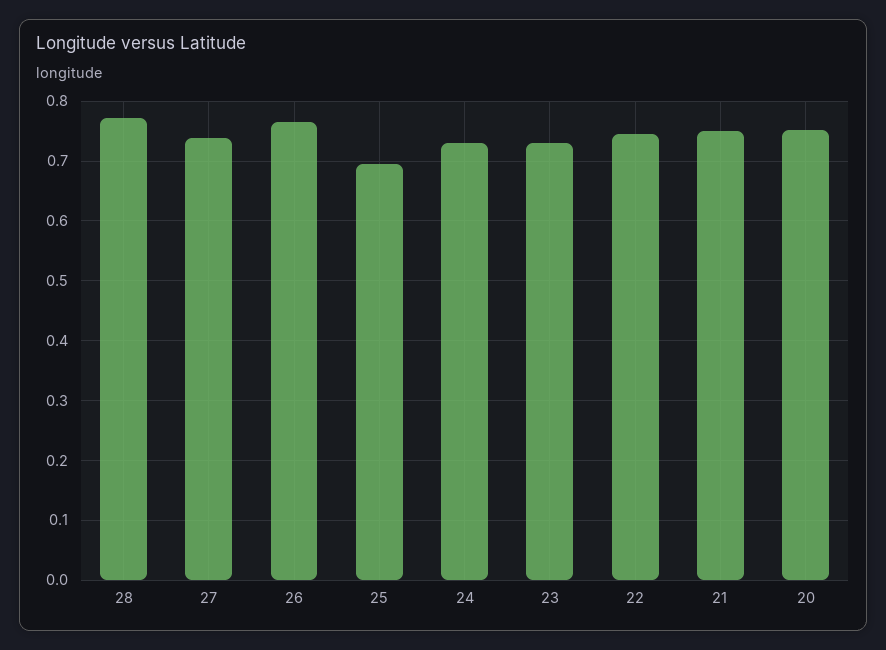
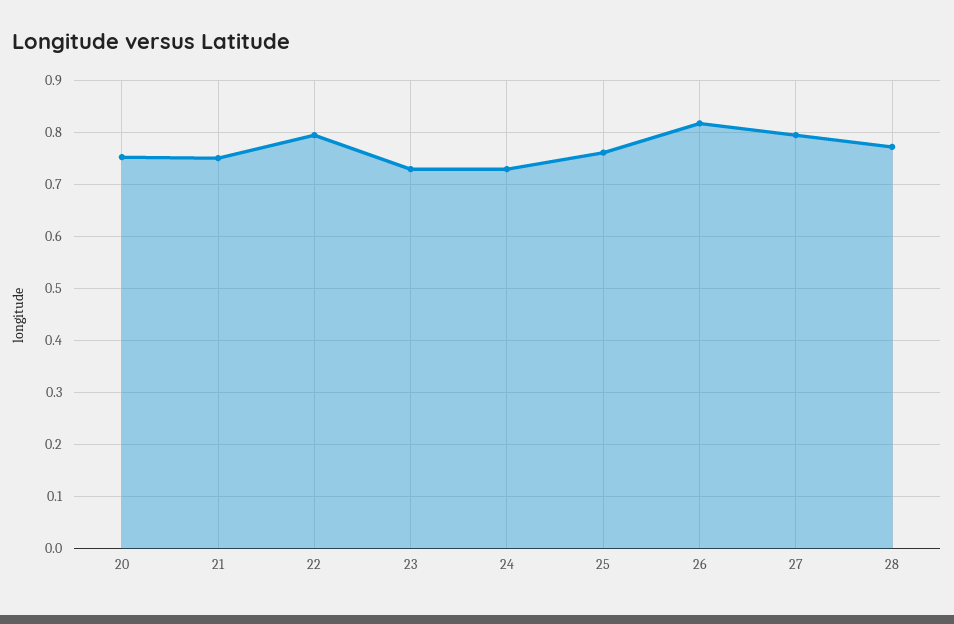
  {
    "28": 0.78,
-   "27": 0.74,
+   "27": 0.8,
-   "26": 0.76,
+   "26": 0.82,
-   "25": 0.7,
+   "25": 0.76,
    "24": 0.72,
    "23": 0.72,
-   "22": 0.74,
+   "22": 0.8,
    "21": 0.76,
    "20": 0.76
  }

